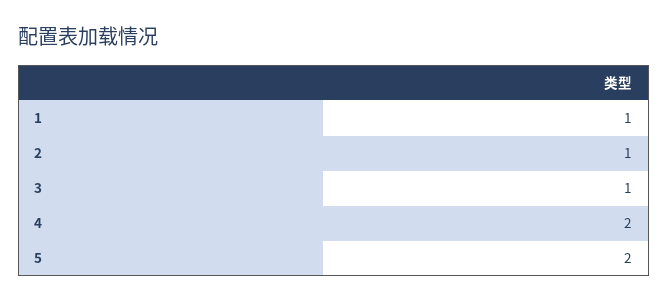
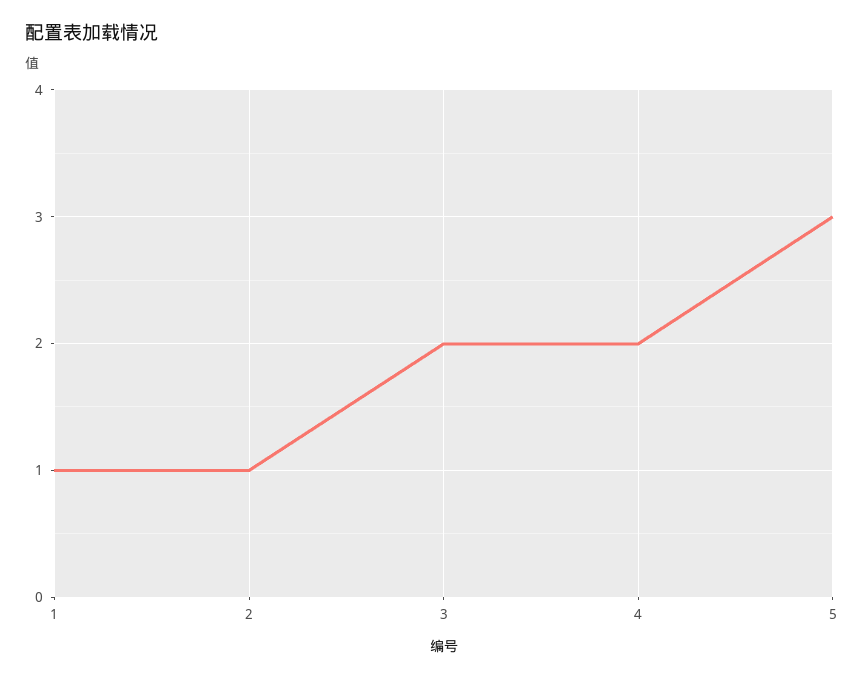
  {
    "1": 1,
    "2": 1,
-   "3": 1,
+   "3": 2,
    "4": 2,
-   "5": 2
+   "5": 3
  }

